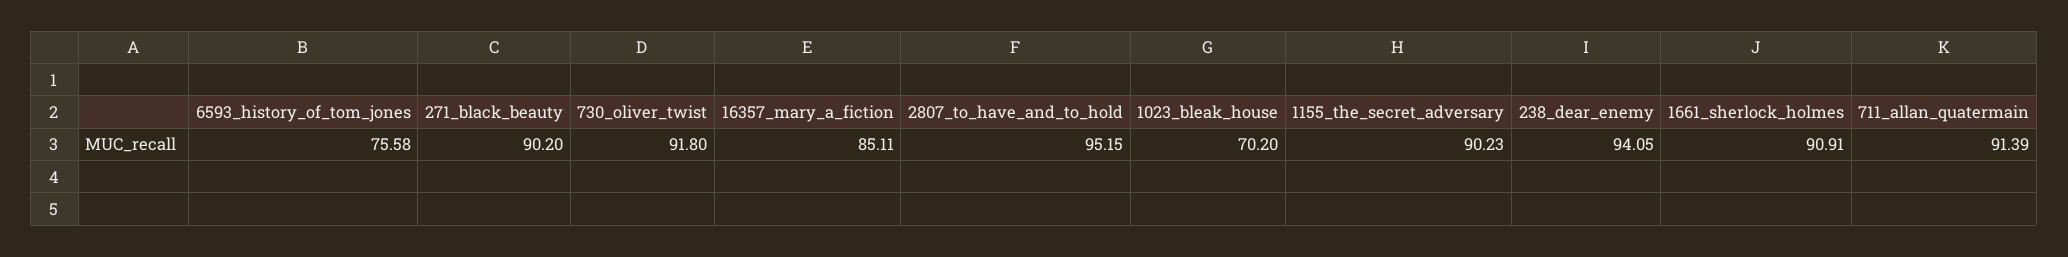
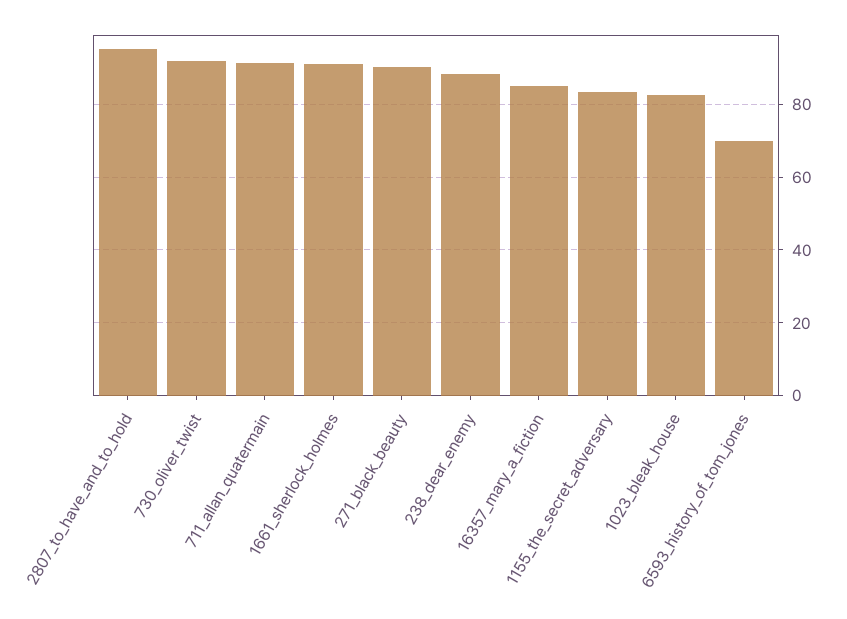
  {
-   "6593_history_of_tom_jones": 75.58,
+   "6593_history_of_tom_jones": 70,
    "271_black_beauty": 90.2,
    "730_oliver_twist": 91.8,
    "16357_mary_a_fiction": 85.11,
    "2807_to_have_and_to_hold": 95.15,
-   "1023_bleak_house": 70.2,
+   "1023_bleak_house": 82,
-   "1155_the_secret_adversary": 90.23,
+   "1155_the_secret_adversary": 84,
-   "238_dear_enemy": 94.05,
+   "238_dear_enemy": 88,
    "1661_sherlock_holmes": 90.91,
    "711_allan_quatermain": 91.39
  }

